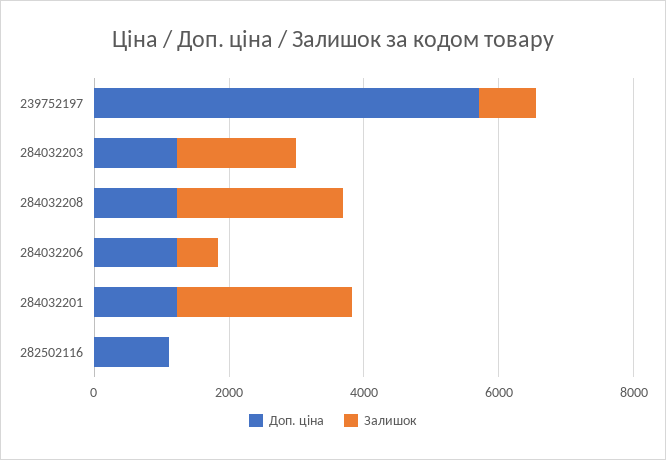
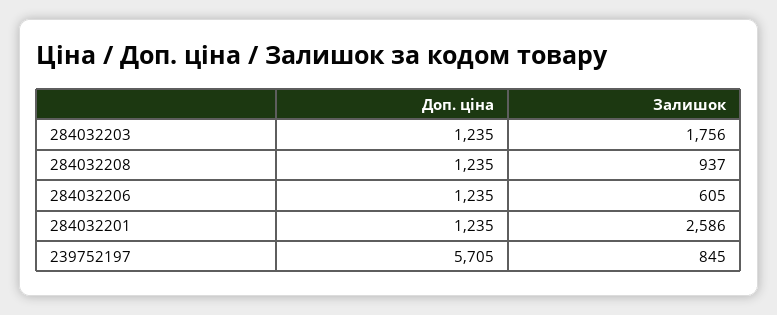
  {
    "Доп. ціна": {
      "239752197": 5705,
      "284032203": 1235,
      "284032208": 1235,
      "284032206": 1235,
-     "284032201": 1235,
+     "284032201": 1235
-     "282502116": 1000
    },
    "Залишок": {
      "239752197": 845,
      "284032203": 1756,
-     "284032208": 2500,
+     "284032208": 937,
      "284032206": 605,
-     "284032201": 2586,
+     "284032201": 2586
-     "282502116": 0
    }
  }

